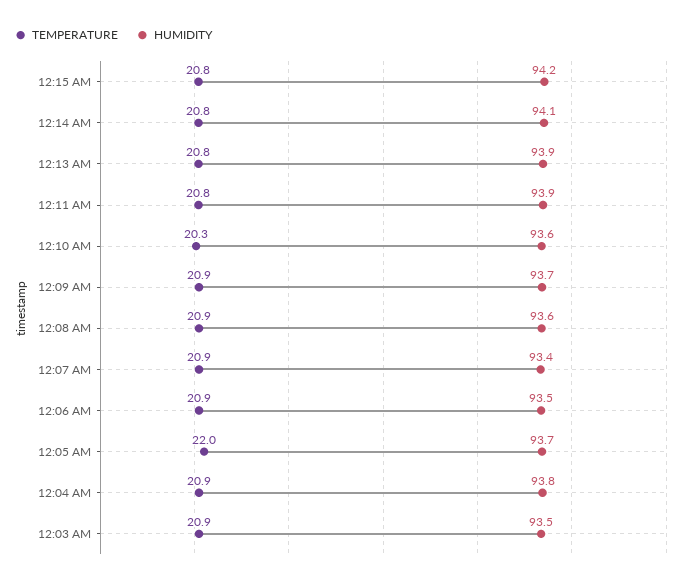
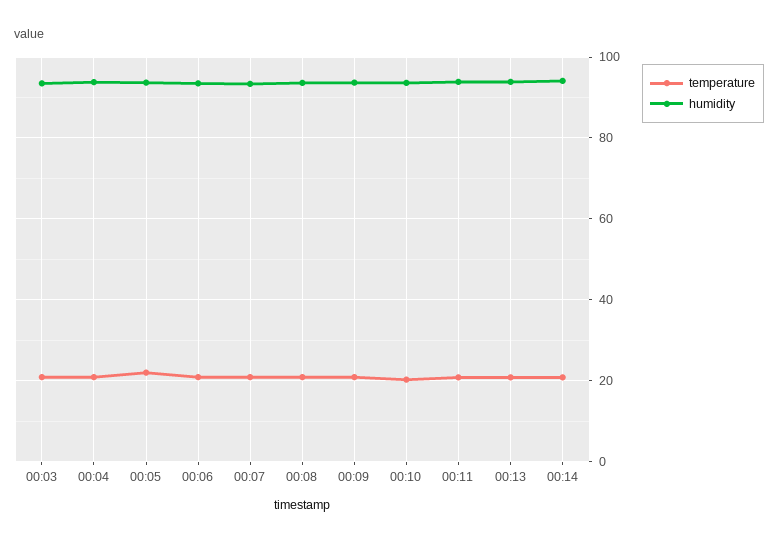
  {
    "TEMPERATURE": {
-     "12:15 AM": 20.8,
      "12:14 AM": 20.8,
      "12:13 AM": 20.8,
      "12:11 AM": 20.8,
      "12:10 AM": 20.3,
      "12:09 AM": 20.9,
      "12:08 AM": 20.9,
      "12:07 AM": 20.9,
      "12:06 AM": 20.9,
      "12:05 AM": 22,
      "12:04 AM": 20.9,
      "12:03 AM": 20.9
    },
    "HUMIDITY": {
-     "12:15 AM": 94.2,
      "12:14 AM": 94.1,
      "12:13 AM": 93.9,
      "12:11 AM": 93.9,
      "12:10 AM": 93.6,
      "12:09 AM": 93.7,
      "12:08 AM": 93.6,
      "12:07 AM": 93.4,
      "12:06 AM": 93.5,
      "12:05 AM": 93.7,
      "12:04 AM": 93.8,
      "12:03 AM": 93.5
    }
  }

